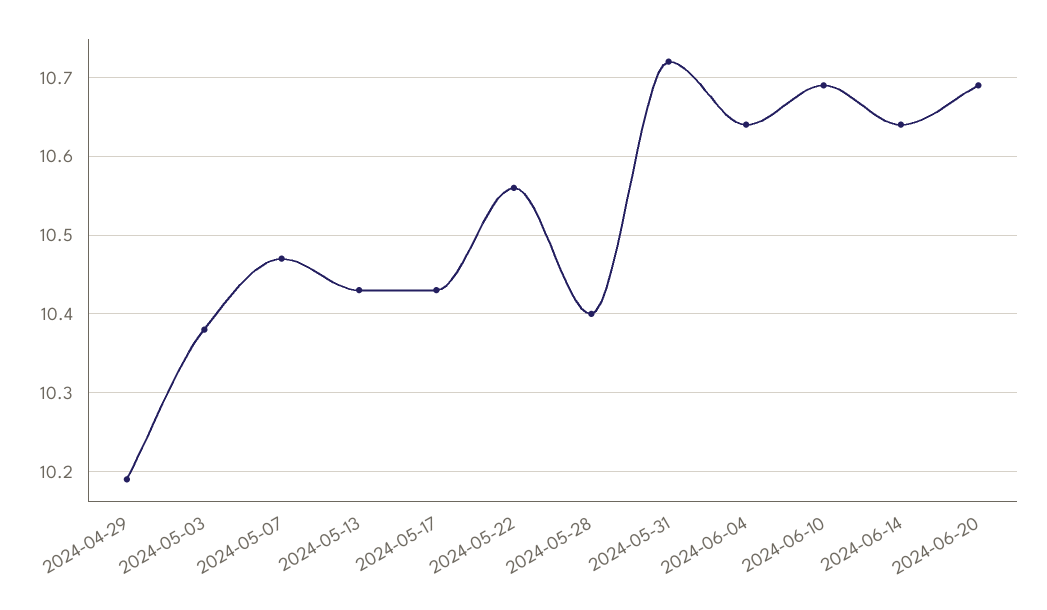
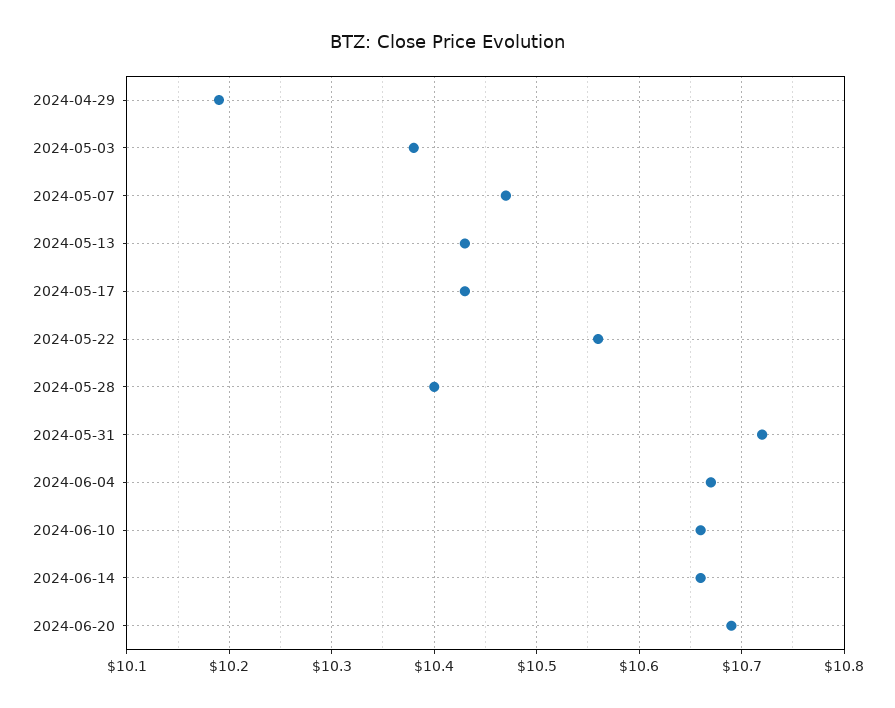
  {
    "2024-04-29": 10.19,
    "2024-05-03": 10.38,
    "2024-05-07": 10.47,
    "2024-05-13": 10.43,
    "2024-05-17": 10.43,
    "2024-05-22": 10.56,
    "2024-05-28": 10.4,
    "2024-05-31": 10.72,
-   "2024-06-04": 10.64,
+   "2024-06-04": 10.67,
-   "2024-06-10": 10.69,
+   "2024-06-10": 10.66,
-   "2024-06-14": 10.64,
+   "2024-06-14": 10.66,
    "2024-06-20": 10.69
  }

